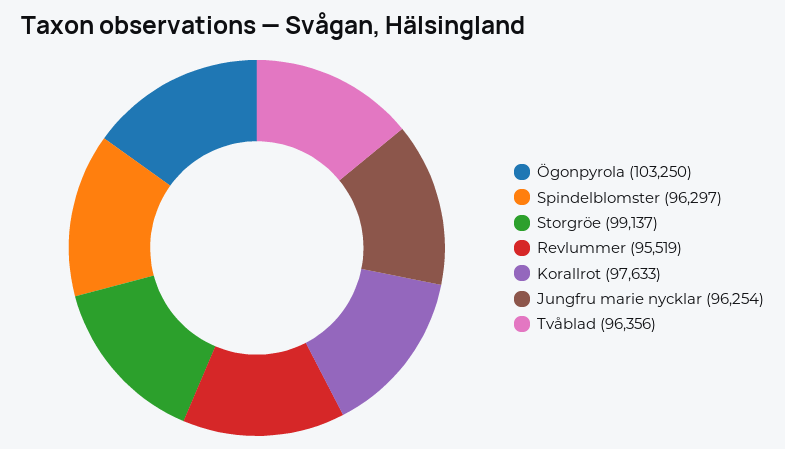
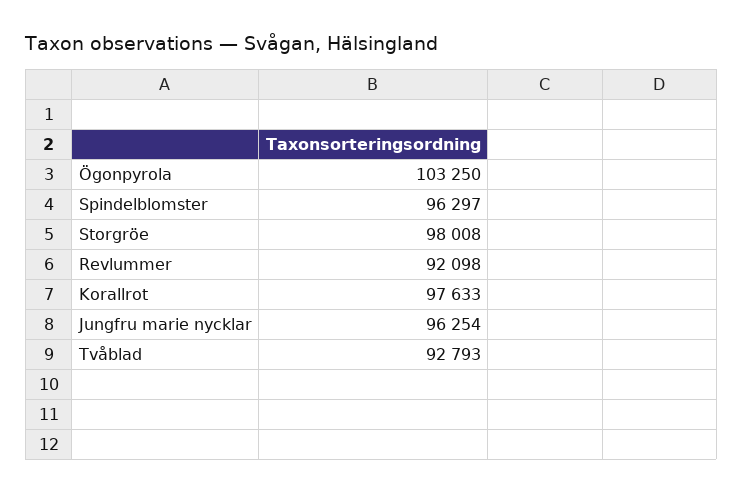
  {
    "Ögonpyrola": 103250,
    "Spindelblomster": 96297,
-   "Storgröe": 99137,
+   "Storgröe": 98008,
-   "Revlummer": 95519,
+   "Revlummer": 92098,
    "Korallrot": 97633,
    "Jungfru marie nycklar": 96254,
-   "Tvåblad": 96356
+   "Tvåblad": 92793
  }

